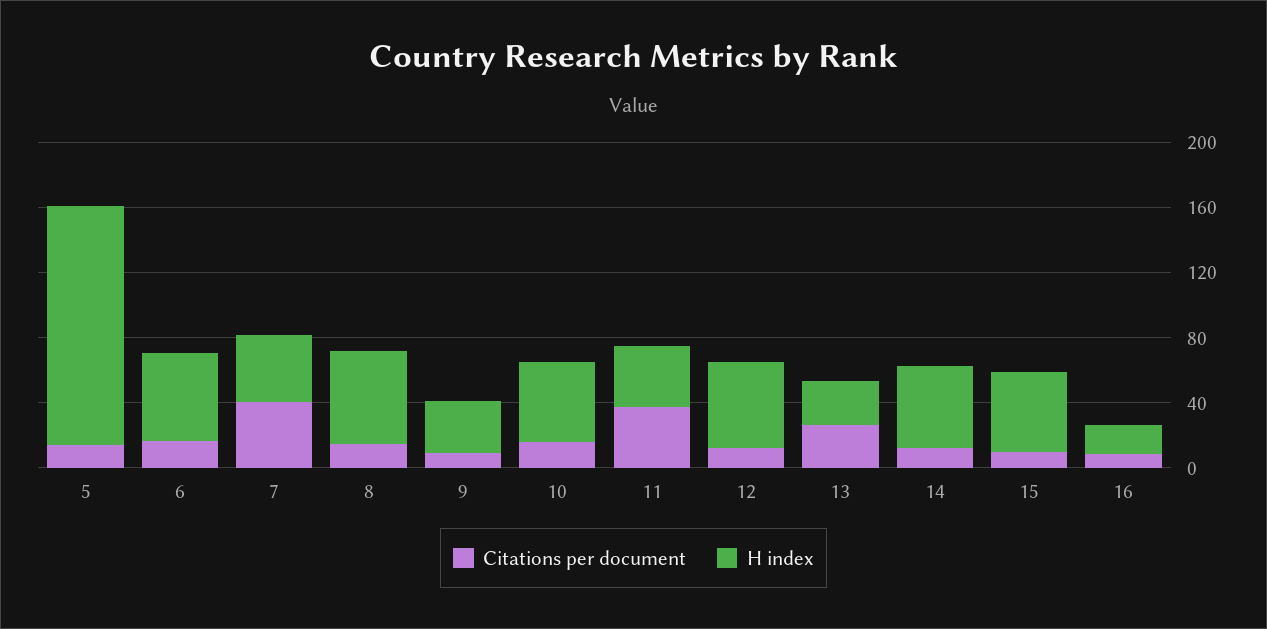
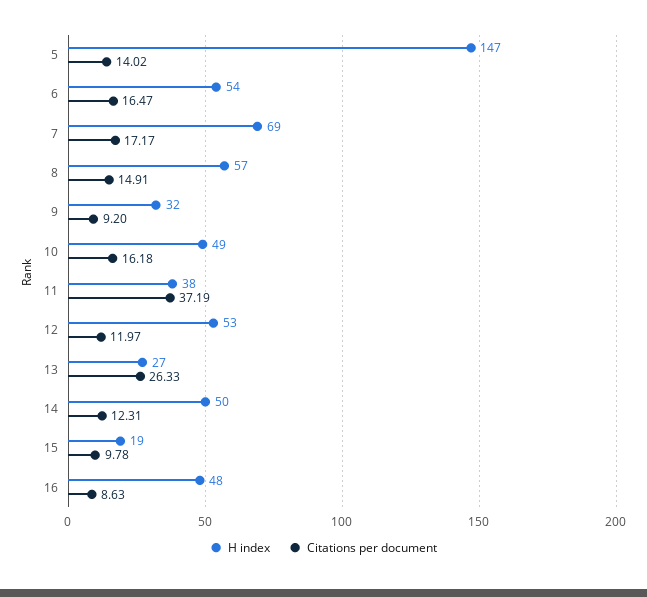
  {
    "Citations per document": {
      "5": 14.02,
      "6": 16.47,
-     "7": 40,
+     "7": 17.17,
      "8": 14.91,
      "9": 9.2,
      "10": 16.18,
      "11": 37.19,
      "12": 11.97,
      "13": 26.33,
      "14": 12.31,
      "15": 9.78,
      "16": 8.63
    },
    "H index": {
      "5": 147,
      "6": 54,
-     "7": 40,
+     "7": 69,
      "8": 57,
      "9": 32,
      "10": 49,
      "11": 38,
      "12": 53,
      "13": 27,
      "14": 50,
-     "15": 50,
+     "15": 19,
-     "16": 20
+     "16": 48
    }
  }

